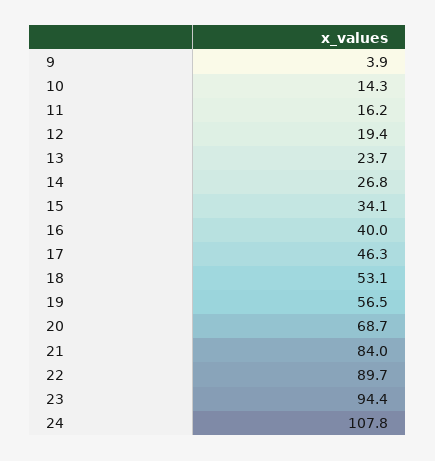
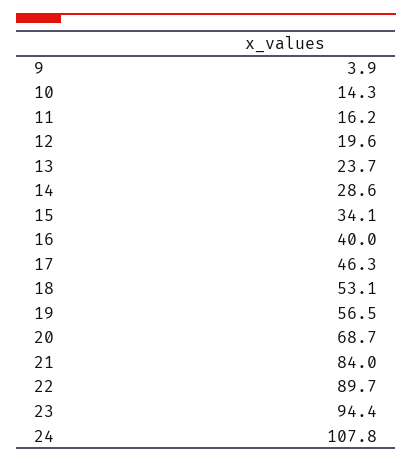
  {
    "9": 3.9,
    "10": 14.3,
    "11": 16.2,
-   "12": 19.4,
+   "12": 19.6,
    "13": 23.7,
-   "14": 26.8,
+   "14": 28.6,
    "15": 34.1,
    "16": 40,
    "17": 46.3,
    "18": 53.1,
    "19": 56.5,
    "20": 68.7,
    "21": 84,
    "22": 89.7,
    "23": 94.4,
    "24": 107.8
  }

